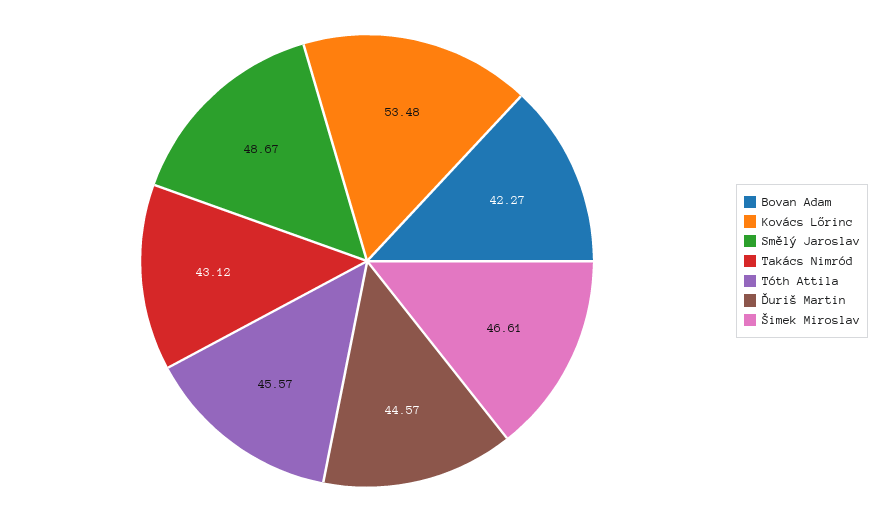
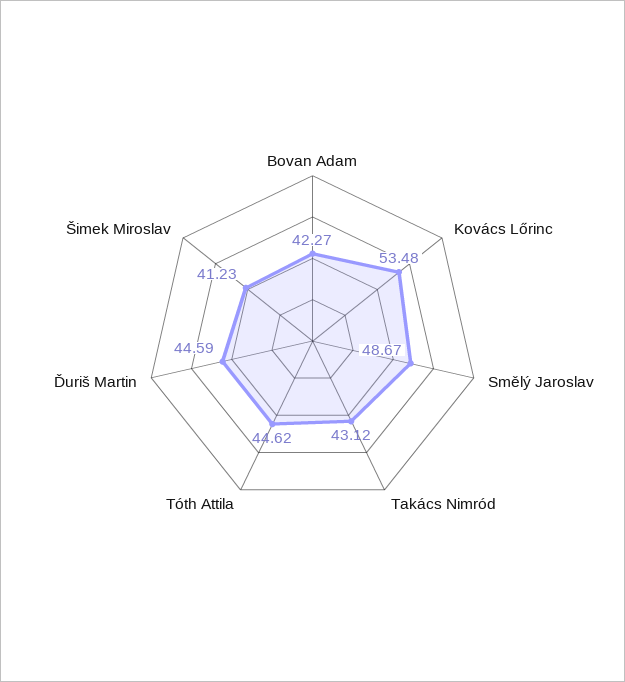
  {
    "Bovan Adam": 42.27,
    "Kovács Lőrinc": 53.48,
    "Smělý Jaroslav": 48.67,
    "Takács Nimród": 43.12,
-   "Tóth Attila": 45.57,
+   "Tóth Attila": 44.62,
-   "Ďuriš Martin": 44.57,
+   "Ďuriš Martin": 44.59,
-   "Šimek Miroslav": 46.61
+   "Šimek Miroslav": 41.23
  }

